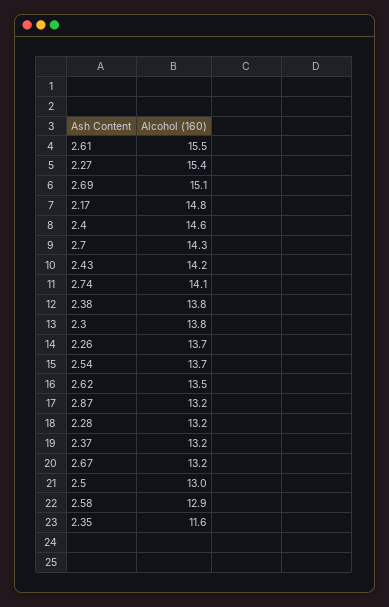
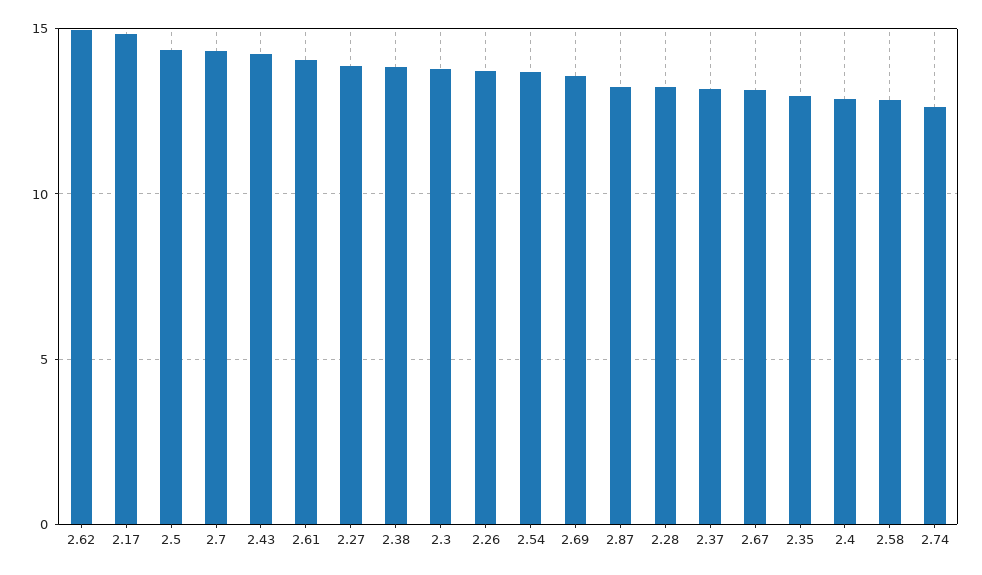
  {
-   "2.61": 15.5,
+   "2.61": 14,
-   "2.27": 15.4,
+   "2.27": 14,
-   "2.69": 15.1,
+   "2.69": 13.5,
    "2.17": 14.8,
-   "2.4": 14.6,
+   "2.4": 13,
    "2.7": 14.3,
    "2.43": 14.2,
-   "2.74": 14.1,
+   "2.74": 12.5,
    "2.38": 13.8,
    "2.3": 13.8,
    "2.26": 13.7,
    "2.54": 13.7,
-   "2.62": 13.5,
+   "2.62": 15,
    "2.87": 13.2,
    "2.28": 13.2,
    "2.37": 13.2,
    "2.67": 13.2,
-   "2.5": 13,
+   "2.5": 14.5,
    "2.58": 12.9,
-   "2.35": 11.6
+   "2.35": 13
  }

